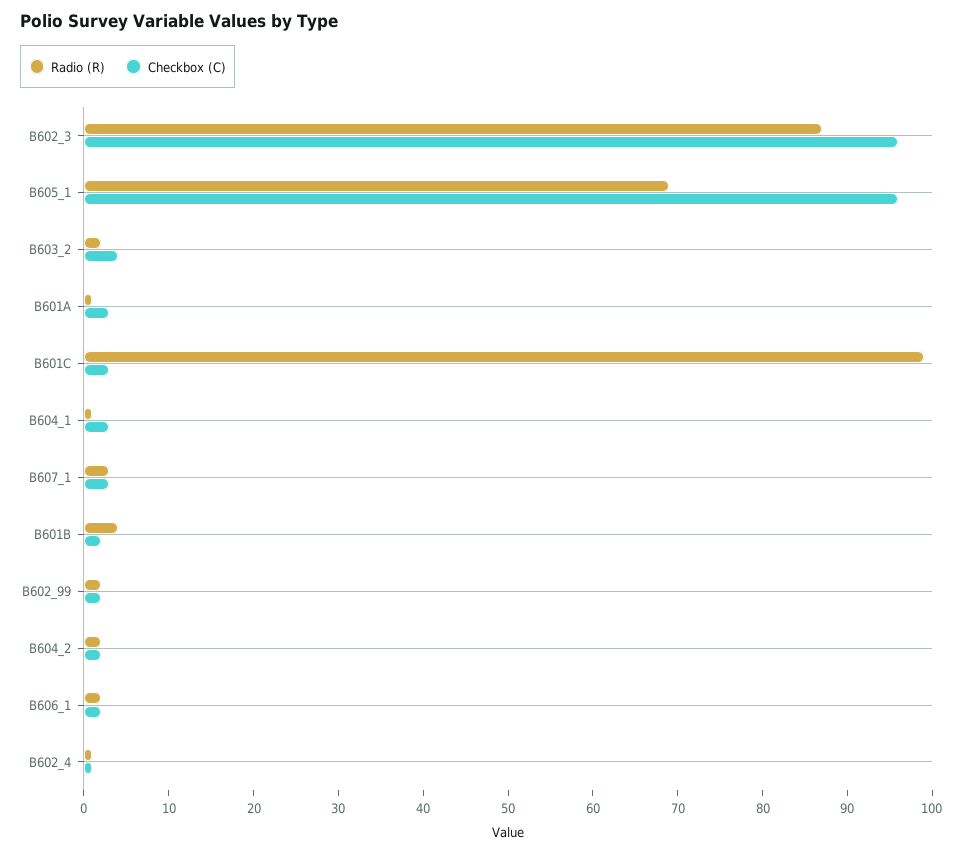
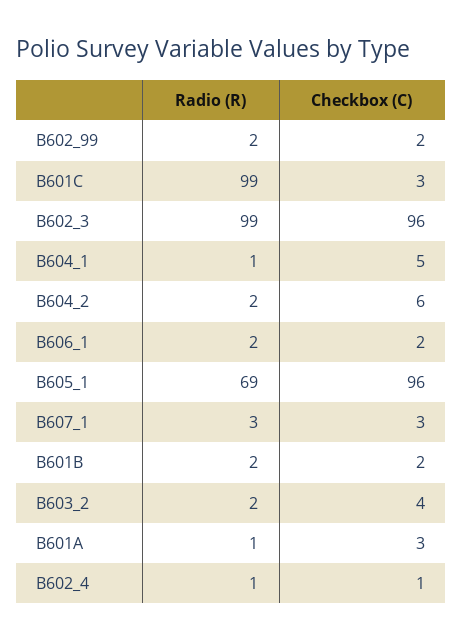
  {
    "Radio (R)": {
-     "B602_3": 87,
+     "B602_3": 99,
      "B605_1": 69,
      "B603_2": 2,
      "B601A": 1,
      "B601C": 99,
      "B604_1": 1,
      "B607_1": 3,
-     "B601B": 4,
+     "B601B": 2,
      "B602_99": 2,
      "B604_2": 2,
      "B606_1": 2,
      "B602_4": 1
    },
    "Checkbox (C)": {
      "B602_3": 96,
      "B605_1": 96,
      "B603_2": 4,
      "B601A": 3,
      "B601C": 3,
-     "B604_1": 3,
+     "B604_1": 5,
      "B607_1": 3,
      "B601B": 2,
      "B602_99": 2,
-     "B604_2": 2,
+     "B604_2": 6,
      "B606_1": 2,
      "B602_4": 1
    }
  }

